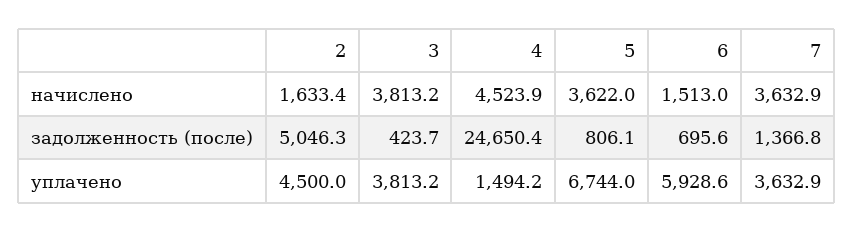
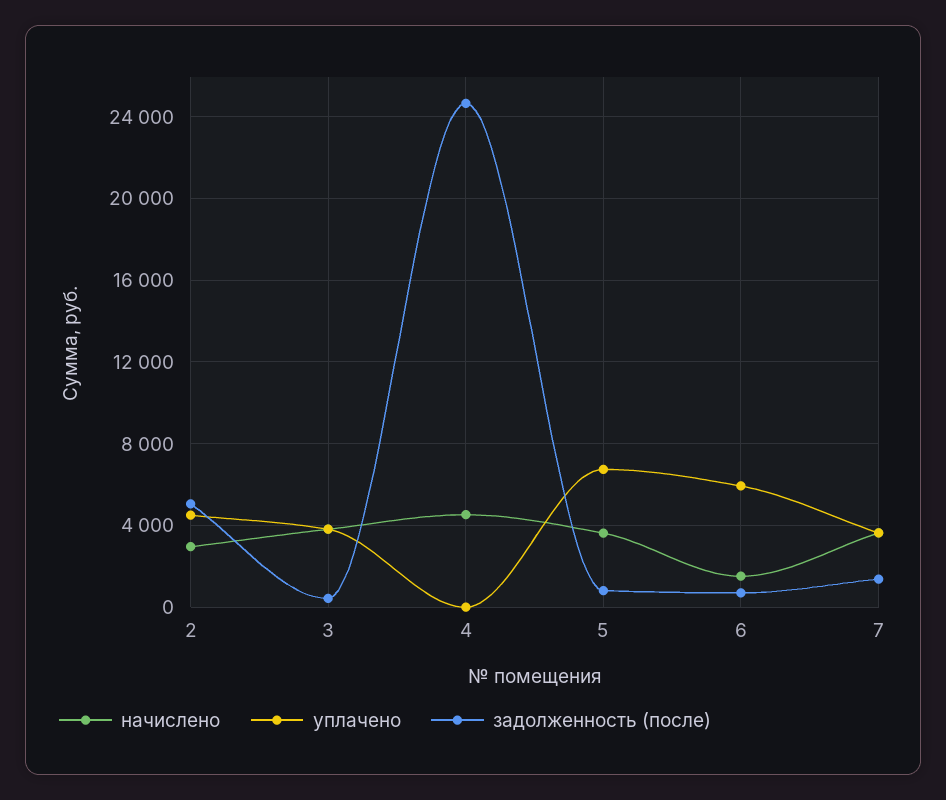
  {
    "начислено": {
-     "2": 1633.4,
+     "2": 3000,
      "3": 3813.2,
      "4": 4523.9,
      "5": 3622,
      "6": 1513,
      "7": 3632.9
    },
    "задолженность (после)": {
      "2": 5046.3,
      "3": 423.7,
      "4": 24650.4,
      "5": 806.1,
      "6": 695.6,
      "7": 1366.8
    },
    "уплачено": {
      "2": 4500,
      "3": 3813.2,
-     "4": 1494.2,
+     "4": 0,
      "5": 6744,
      "6": 5928.6,
      "7": 3632.9
    }
  }

